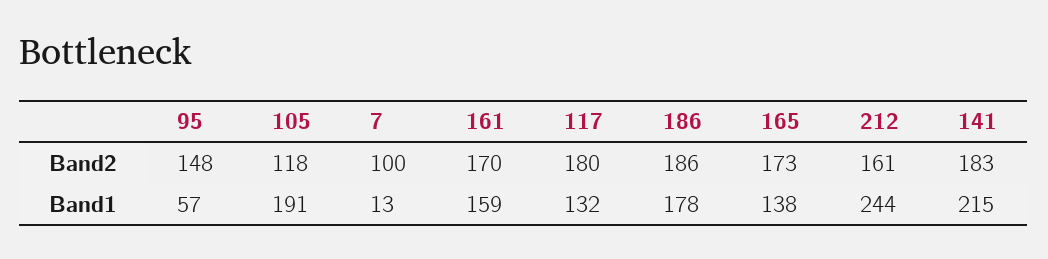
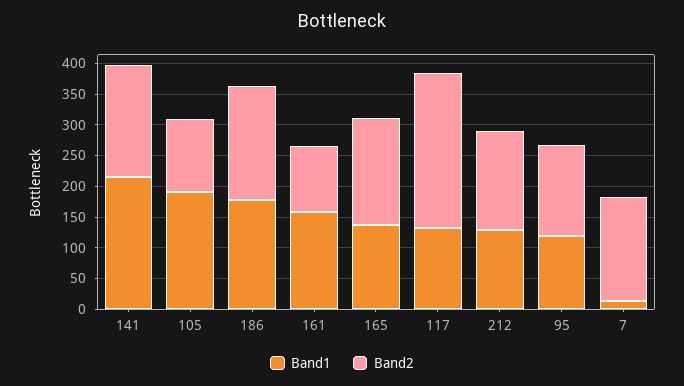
  {
    "Band2": {
      "95": 148,
      "105": 118,
-     "7": 100,
+     "7": 175,
-     "161": 170,
+     "161": 100,
-     "117": 180,
+     "117": 250,
      "186": 186,
      "165": 173,
      "212": 161,
      "141": 183
    },
    "Band1": {
-     "95": 57,
+     "95": 125,
      "105": 191,
      "7": 13,
      "161": 159,
      "117": 132,
      "186": 178,
      "165": 138,
-     "212": 244,
+     "212": 125,
      "141": 215
    }
  }

